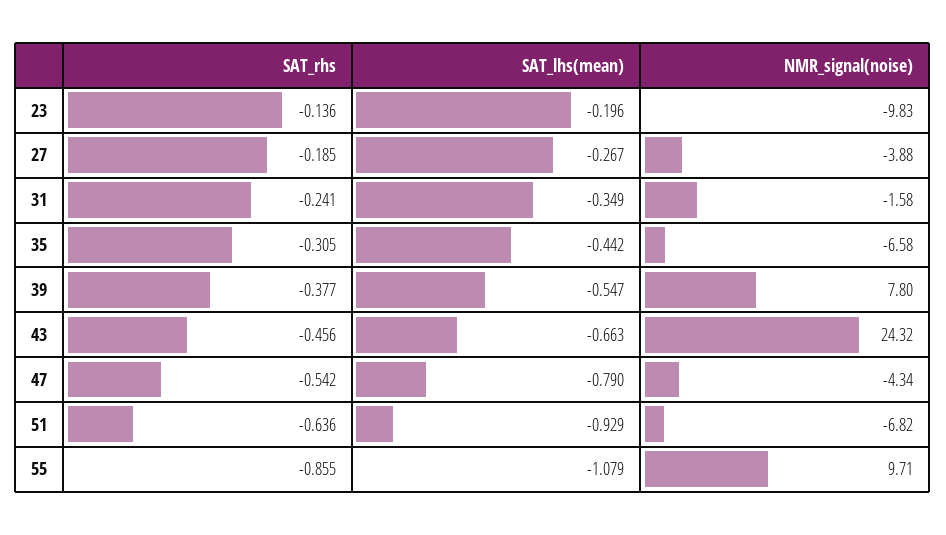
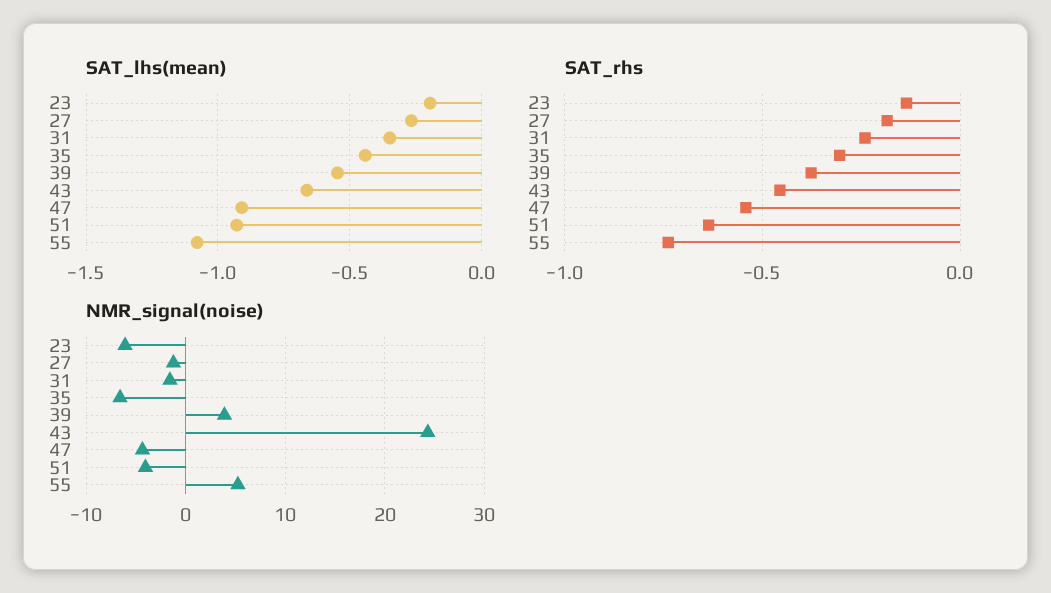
  {
    "SAT_rhs": {
      "23": -0.136,
      "27": -0.185,
      "31": -0.241,
      "35": -0.305,
      "39": -0.377,
      "43": -0.456,
      "47": -0.542,
      "51": -0.636,
-     "55": -0.855
+     "55": -0.75
    },
    "SAT_lhs(mean)": {
      "23": -0.196,
      "27": -0.267,
      "31": -0.349,
      "35": -0.442,
      "39": -0.547,
      "43": -0.663,
-     "47": -0.79,
+     "47": -0.9,
      "51": -0.929,
      "55": -1.079
    },
    "NMR_signal(noise)": {
-     "23": -9.83,
+     "23": -6,
-     "27": -3.88,
+     "27": -1,
      "31": -1.58,
      "35": -6.58,
-     "39": 7.8,
+     "39": 4,
      "43": 24.32,
      "47": -4.34,
-     "51": -6.82,
+     "51": -4,
-     "55": 9.71
+     "55": 5
    }
  }

